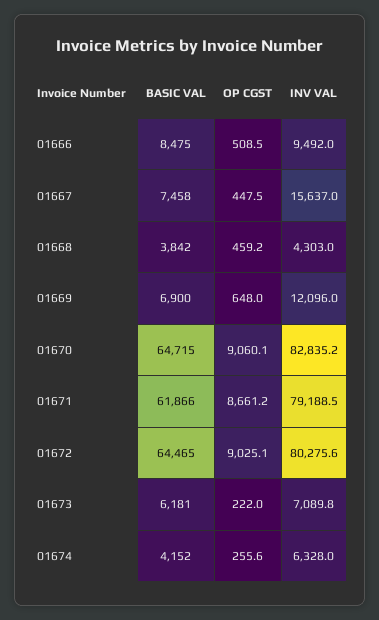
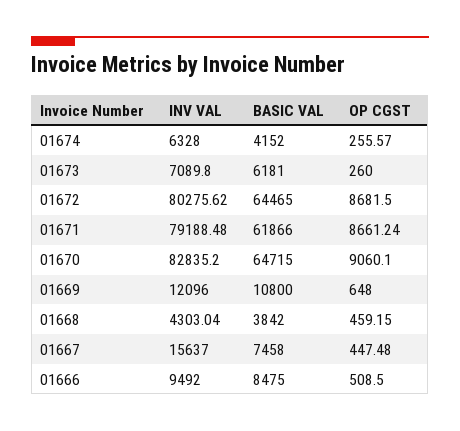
  {
    "BASIC VAL": {
      "01666": 8475,
      "01667": 7458,
      "01668": 3842,
-     "01669": 6900,
+     "01669": 10800,
      "01670": 64715,
      "01671": 61866,
      "01672": 64465,
      "01673": 6181,
      "01674": 4152
    },
    "OP CGST": {
      "01666": 508.5,
      "01667": 447.48,
      "01668": 459.15,
      "01669": 648,
      "01670": 9060.1,
      "01671": 8661.24,
-     "01672": 9025.1,
+     "01672": 8681.5,
-     "01673": 222,
+     "01673": 260,
      "01674": 255.57
    },
    "INV VAL": {
      "01666": 9492,
      "01667": 15637,
      "01668": 4303.04,
      "01669": 12096,
      "01670": 82835.2,
      "01671": 79188.48,
      "01672": 80275.62,
      "01673": 7089.8,
      "01674": 6328
    }
  }

